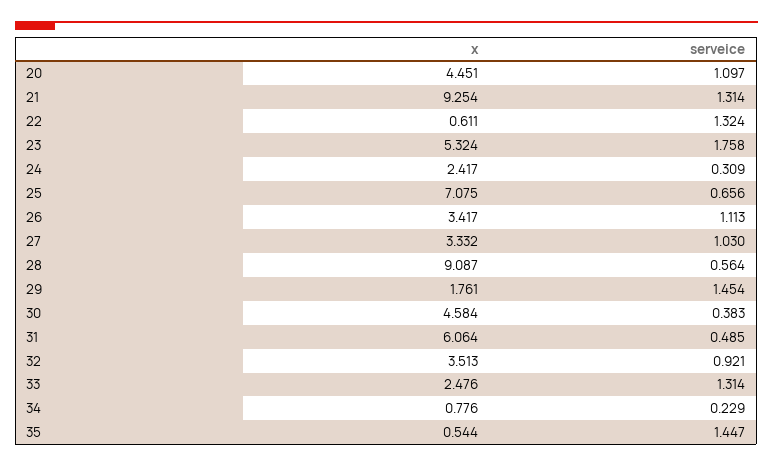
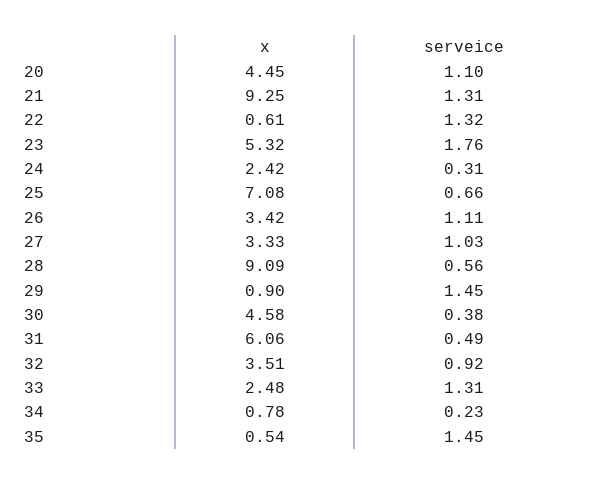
  {
    "x": {
      "20": 4.451,
      "21": 9.254,
      "22": 0.611,
      "23": 5.324,
      "24": 2.417,
      "25": 7.075,
      "26": 3.417,
      "27": 3.332,
      "28": 9.087,
-     "29": 1.761,
+     "29": 0.9,
      "30": 4.584,
      "31": 6.064,
      "32": 3.513,
      "33": 2.476,
      "34": 0.776,
      "35": 0.544
    },
    "serveice": {
      "20": 1.097,
      "21": 1.314,
      "22": 1.324,
      "23": 1.758,
      "24": 0.309,
      "25": 0.656,
      "26": 1.113,
      "27": 1.03,
      "28": 0.564,
      "29": 1.454,
      "30": 0.383,
      "31": 0.485,
      "32": 0.921,
      "33": 1.314,
      "34": 0.229,
      "35": 1.447
    }
  }

